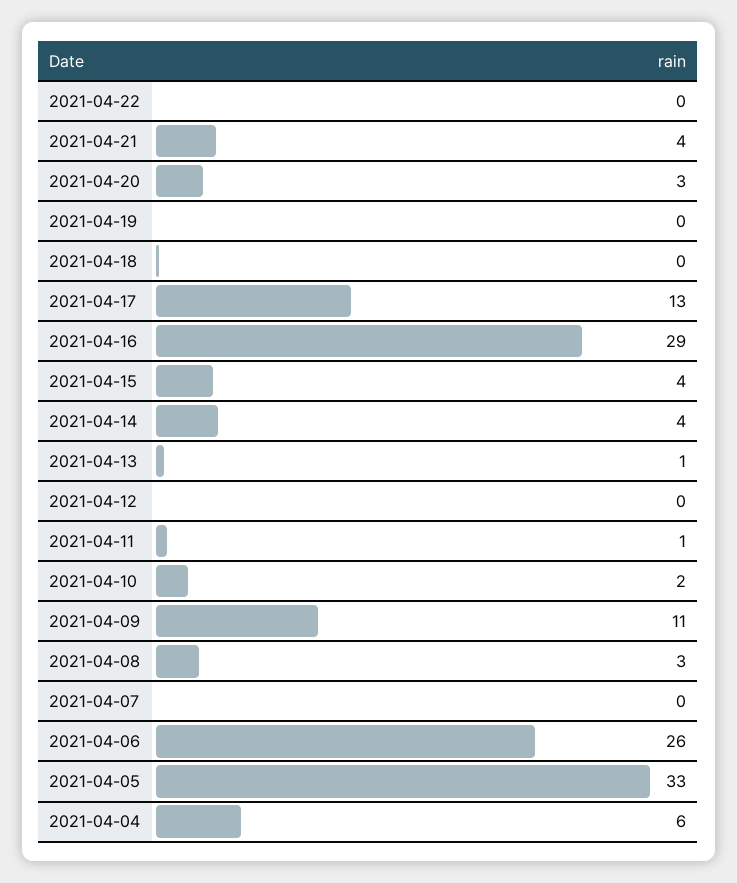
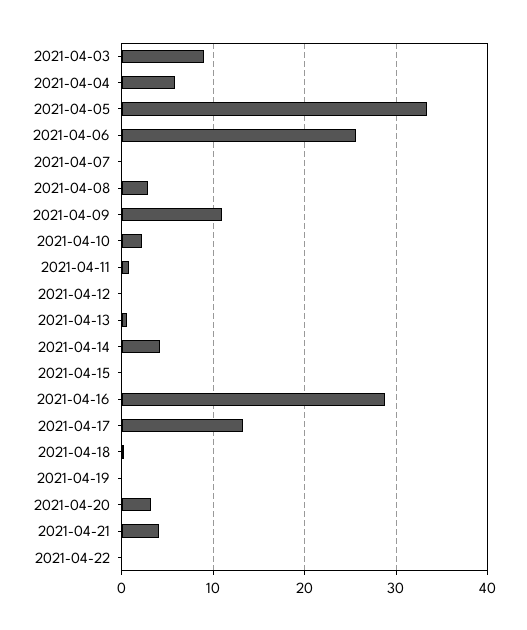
  {
    "2021-04-22": 0,
    "2021-04-21": 4,
    "2021-04-20": 3,
    "2021-04-19": 0,
    "2021-04-18": 0,
    "2021-04-17": 13,
    "2021-04-16": 29,
-   "2021-04-15": 4,
+   "2021-04-15": 0,
    "2021-04-14": 4,
    "2021-04-13": 1,
    "2021-04-12": 0,
    "2021-04-11": 1,
    "2021-04-10": 2,
    "2021-04-09": 11,
    "2021-04-08": 3,
    "2021-04-07": 0,
    "2021-04-06": 26,
    "2021-04-05": 33,
-   "2021-04-04": 6
+   "2021-04-04": 6,
+   "2021-04-03": 9
  }

